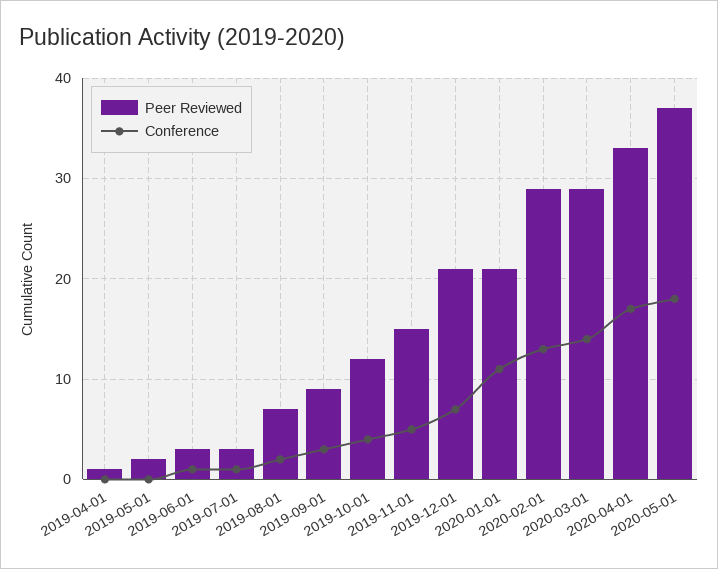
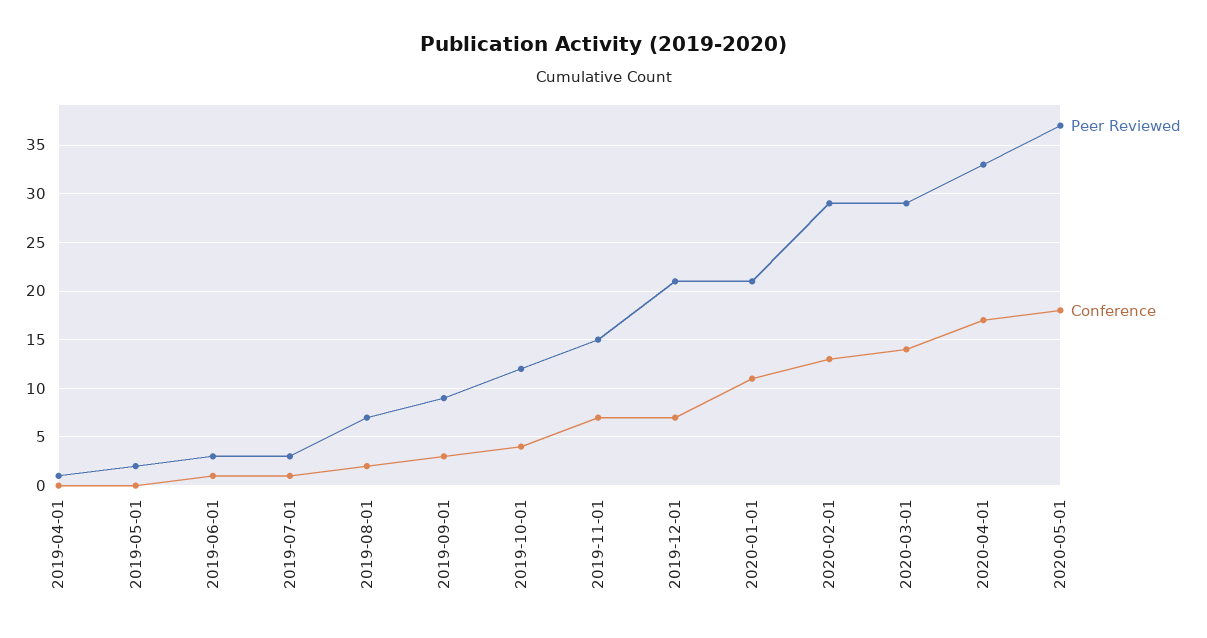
  {
    "Peer Reviewed": {
      "2019-04-01": 1,
      "2019-05-01": 2,
      "2019-06-01": 3,
      "2019-07-01": 3,
      "2019-08-01": 7,
      "2019-09-01": 9,
      "2019-10-01": 12,
      "2019-11-01": 15,
      "2019-12-01": 21,
      "2020-01-01": 21,
      "2020-02-01": 29,
      "2020-03-01": 29,
      "2020-04-01": 33,
      "2020-05-01": 37
    },
    "Conference": {
      "2019-04-01": 0,
      "2019-05-01": 0,
      "2019-06-01": 1,
      "2019-07-01": 1,
      "2019-08-01": 2,
      "2019-09-01": 3,
      "2019-10-01": 4,
-     "2019-11-01": 5,
+     "2019-11-01": 7,
      "2019-12-01": 7,
      "2020-01-01": 11,
      "2020-02-01": 13,
      "2020-03-01": 14,
      "2020-04-01": 17,
      "2020-05-01": 18
    }
  }

